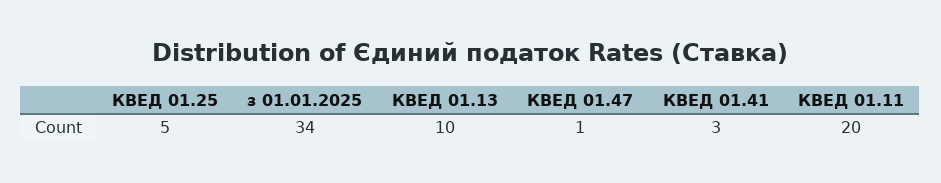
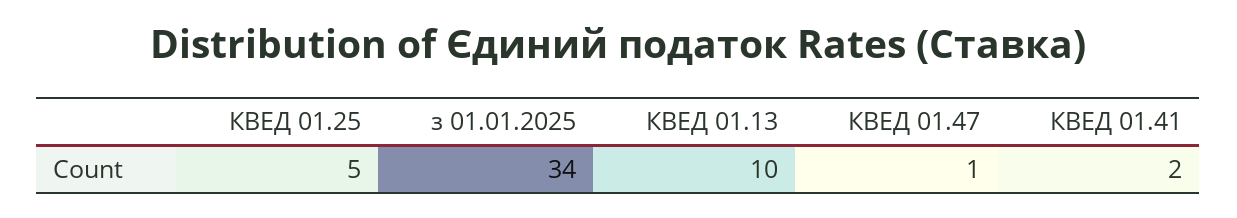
  {
    "КВЕД 01.25": 5,
    "з 01.01.2025": 34,
    "КВЕД 01.13": 10,
    "КВЕД 01.47": 1,
-   "КВЕД 01.41": 3,
+   "КВЕД 01.41": 2
-   "КВЕД 01.11": 20
  }

